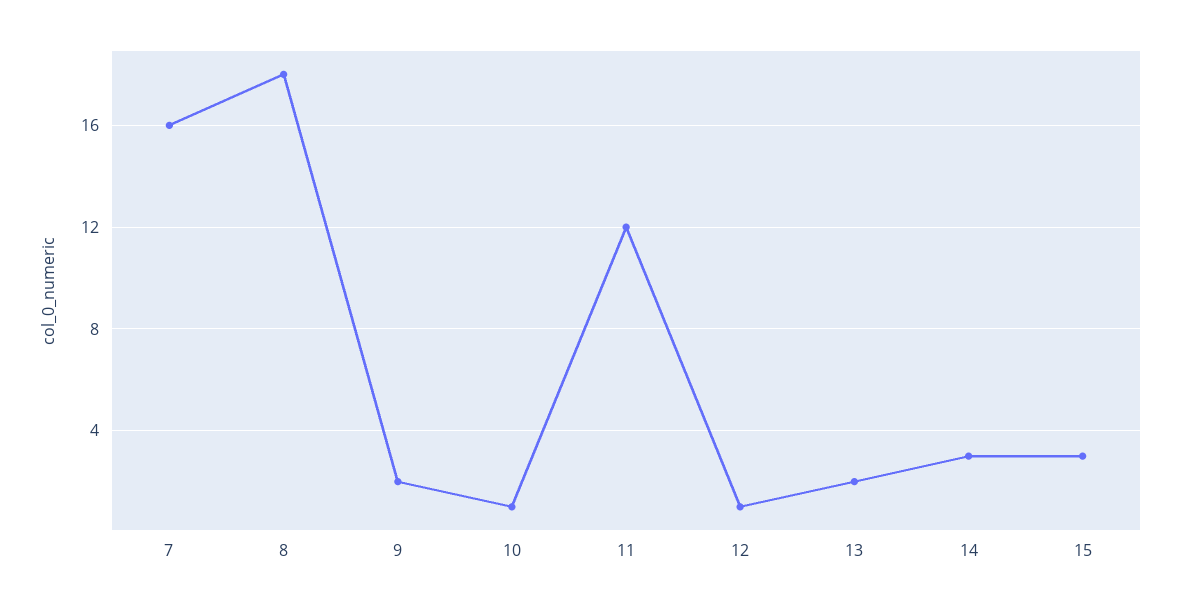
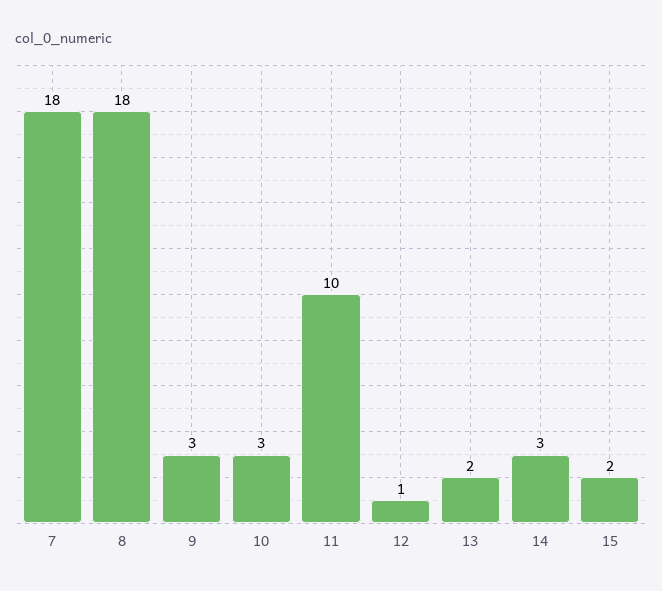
  {
-   "7": 16,
+   "7": 18,
    "8": 18,
-   "9": 2,
+   "9": 3,
-   "10": 1,
+   "10": 3,
-   "11": 12,
+   "11": 10,
    "12": 1,
    "13": 2,
    "14": 3,
-   "15": 3
+   "15": 2
  }

